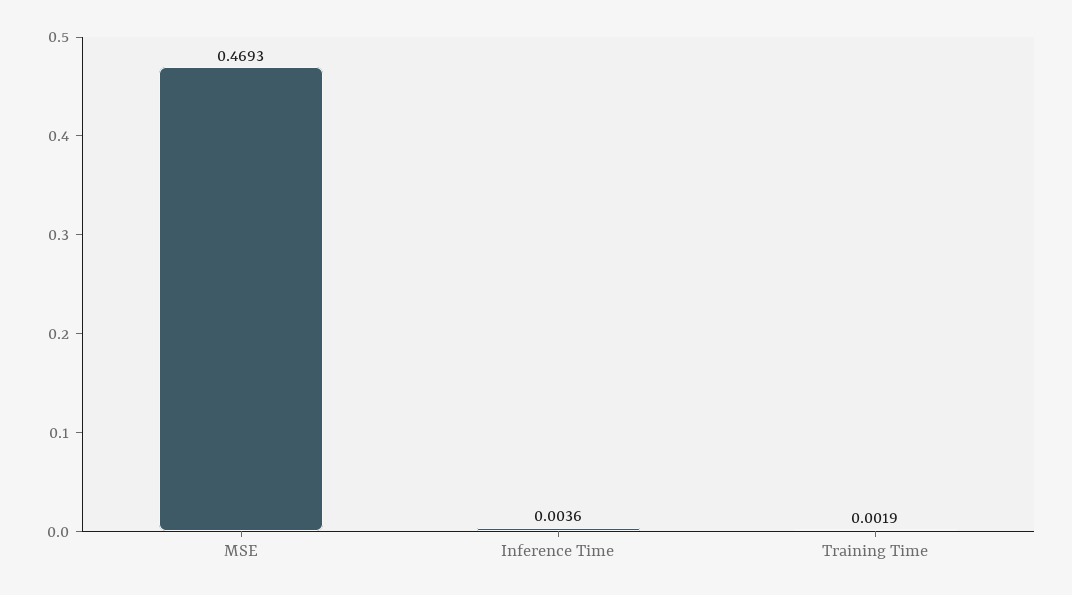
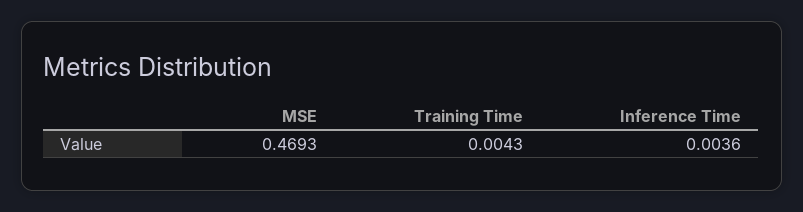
  {
    "MSE": 0.4693,
    "Inference Time": 0.0036,
-   "Training Time": 0.0019
+   "Training Time": 0.0043
  }

